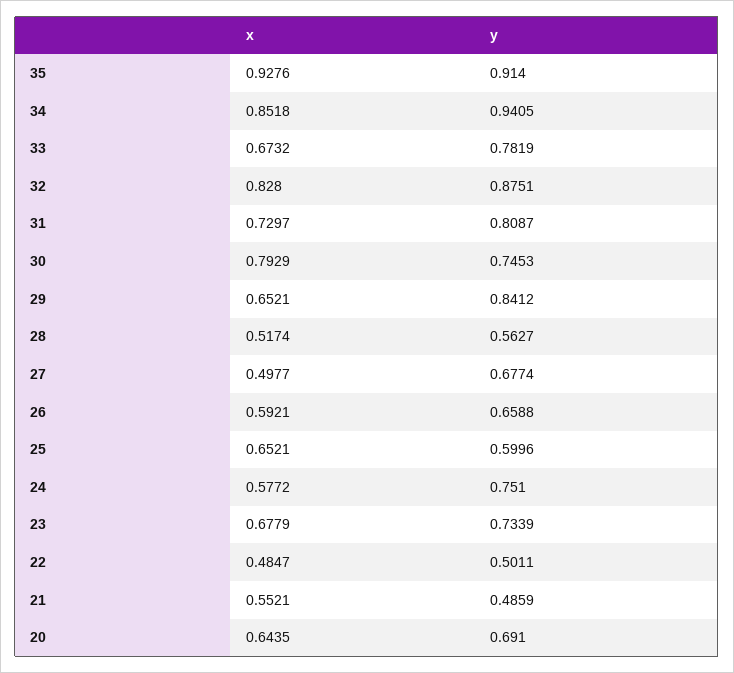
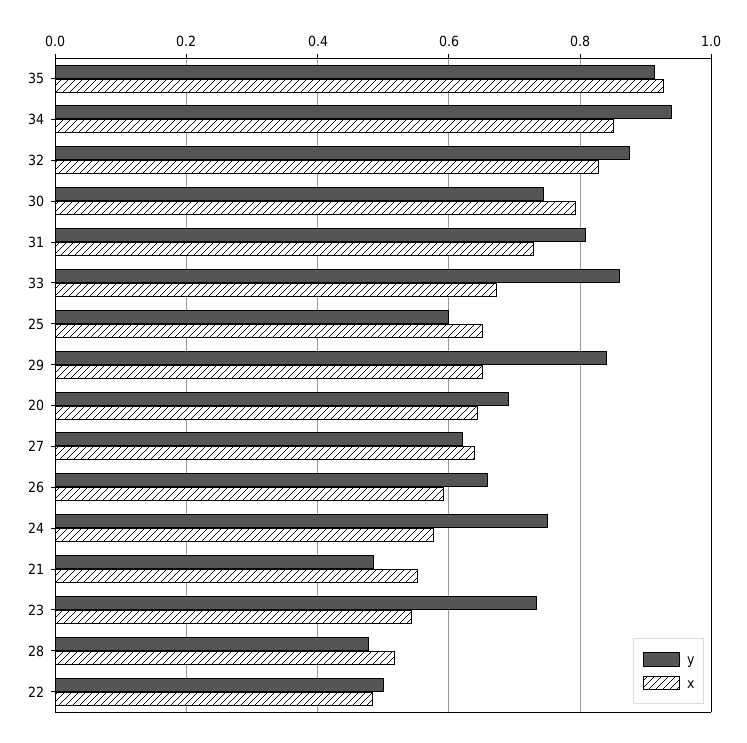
  {
    "x": {
      "35": 0.9276,
      "34": 0.8518,
      "33": 0.6732,
      "32": 0.828,
      "31": 0.7297,
      "30": 0.7929,
      "29": 0.6521,
      "28": 0.5174,
-     "27": 0.4977,
+     "27": 0.64,
      "26": 0.5921,
      "25": 0.6521,
      "24": 0.5772,
-     "23": 0.6779,
+     "23": 0.54,
      "22": 0.4847,
      "21": 0.5521,
      "20": 0.6435
    },
    "y": {
      "35": 0.914,
      "34": 0.9405,
-     "33": 0.7819,
+     "33": 0.86,
      "32": 0.8751,
      "31": 0.8087,
      "30": 0.7453,
      "29": 0.8412,
-     "28": 0.5627,
+     "28": 0.48,
-     "27": 0.6774,
+     "27": 0.62,
      "26": 0.6588,
      "25": 0.5996,
      "24": 0.751,
      "23": 0.7339,
      "22": 0.5011,
      "21": 0.4859,
      "20": 0.691
    }
  }

